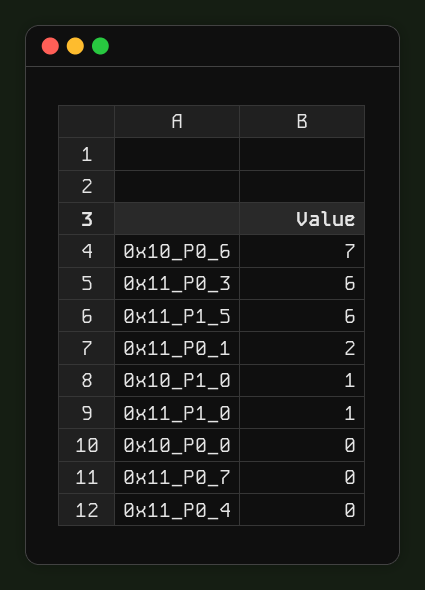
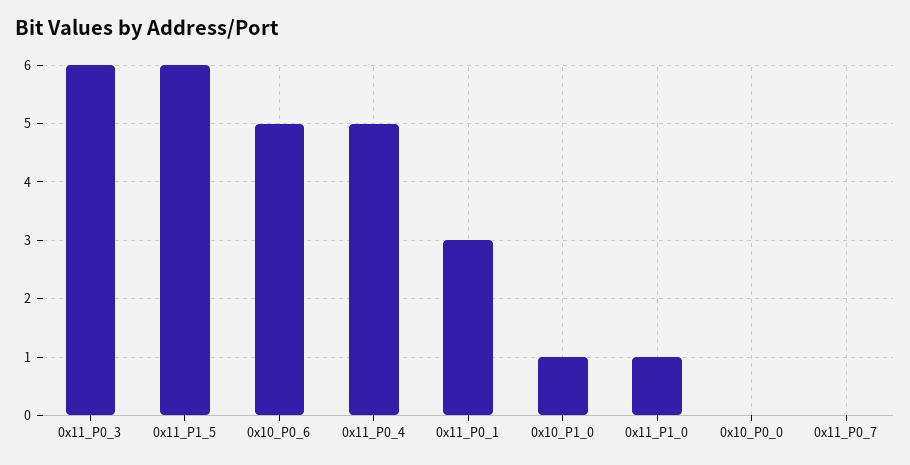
  {
-   "0x10_P0_6": 7,
+   "0x10_P0_6": 5,
    "0x11_P0_3": 6,
    "0x11_P1_5": 6,
-   "0x11_P0_1": 2,
+   "0x11_P0_1": 3,
    "0x10_P1_0": 1,
    "0x11_P1_0": 1,
    "0x10_P0_0": 0,
    "0x11_P0_7": 0,
-   "0x11_P0_4": 0
+   "0x11_P0_4": 5
  }

